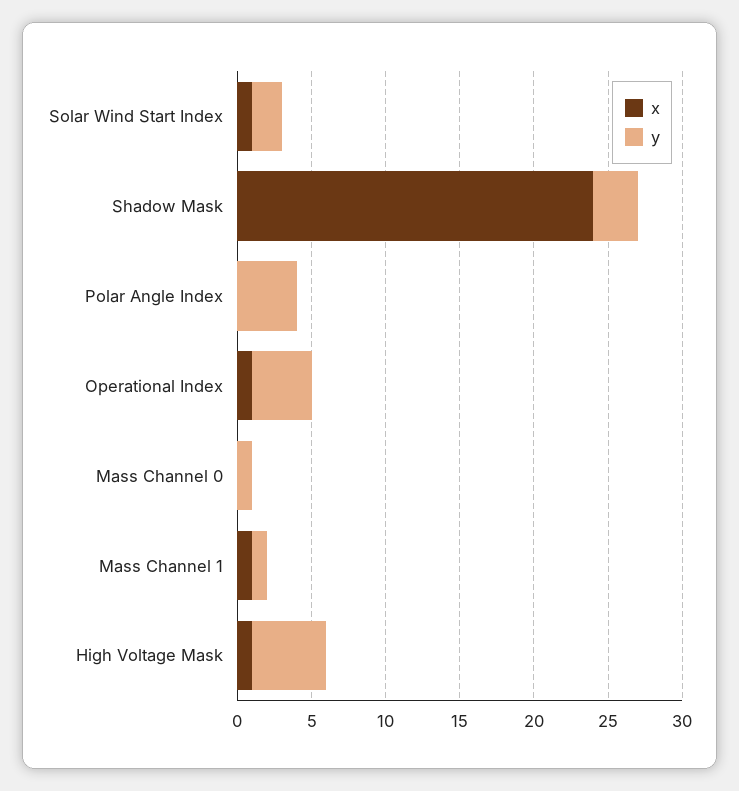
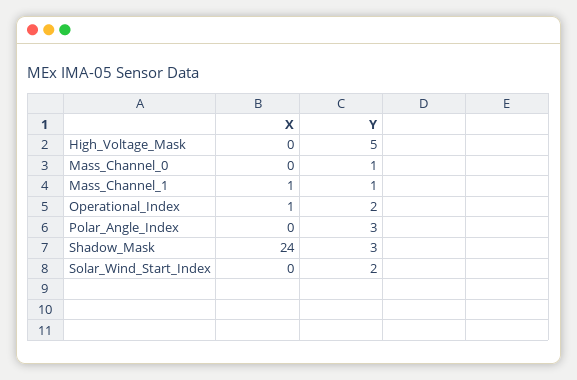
  {
    "x": {
-     "Solar Wind Start Index": 1,
+     "Solar Wind Start Index": 0,
      "Shadow Mask": 24,
      "Polar Angle Index": 0,
      "Operational Index": 1,
      "Mass Channel 0": 0,
      "Mass Channel 1": 1,
-     "High Voltage Mask": 1
+     "High Voltage Mask": 0
    },
    "y": {
      "Solar Wind Start Index": 2,
      "Shadow Mask": 3,
-     "Polar Angle Index": 4,
+     "Polar Angle Index": 3,
-     "Operational Index": 4,
+     "Operational Index": 2,
      "Mass Channel 0": 1,
      "Mass Channel 1": 1,
      "High Voltage Mask": 5
    }
  }

